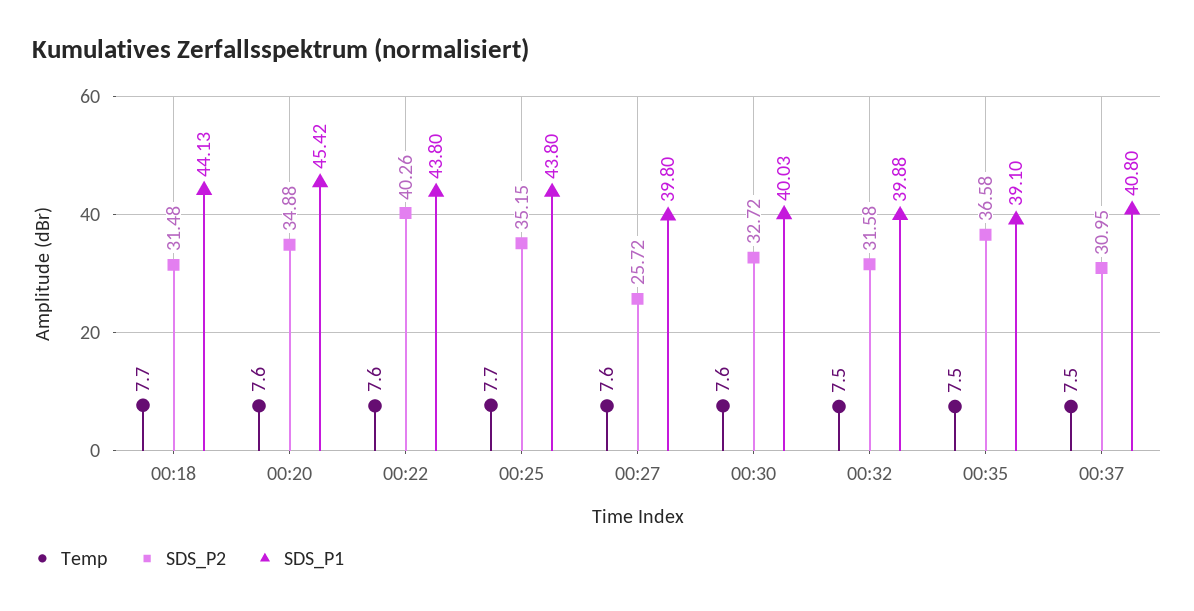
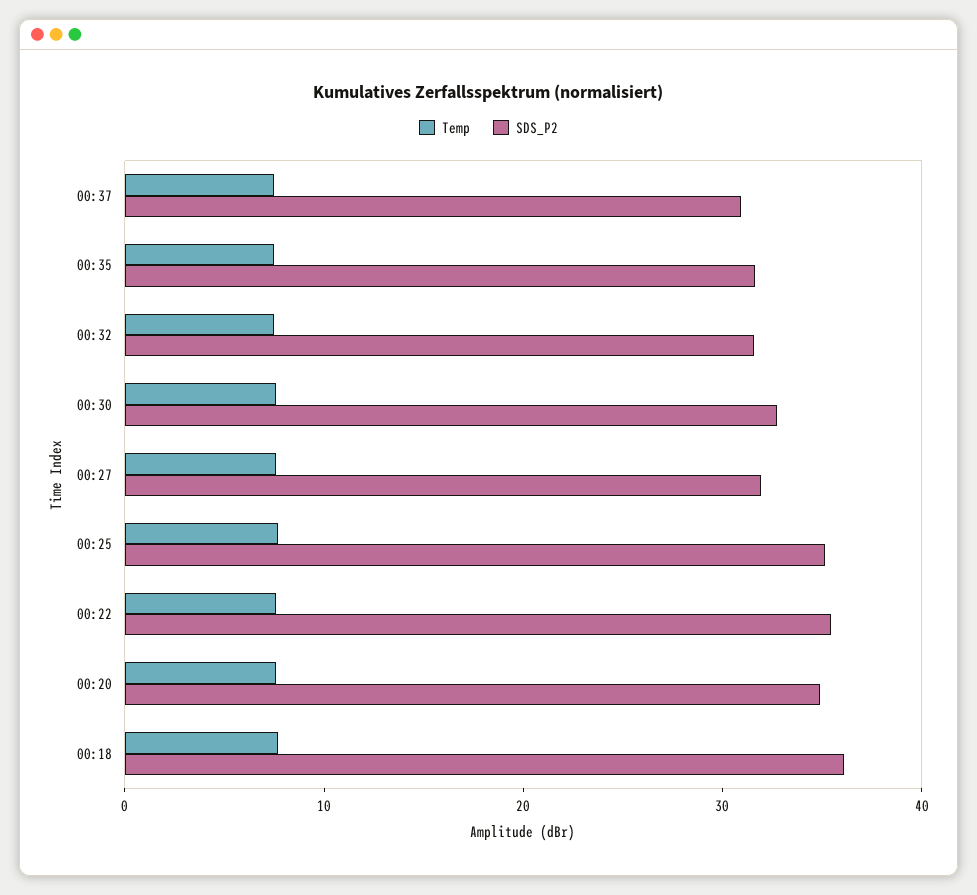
  {
    "Temp": {
      "00:18": 7.7,
      "00:20": 7.6,
      "00:22": 7.6,
      "00:25": 7.7,
      "00:27": 7.6,
      "00:30": 7.6,
      "00:32": 7.5,
      "00:35": 7.5,
      "00:37": 7.5
    },
    "SDS_P2": {
-     "00:18": 31.48,
+     "00:18": 36,
      "00:20": 34.88,
-     "00:22": 40.26,
+     "00:22": 36,
      "00:25": 35.15,
-     "00:27": 25.72,
+     "00:27": 32,
      "00:30": 32.72,
      "00:32": 31.58,
-     "00:35": 36.58,
+     "00:35": 32,
      "00:37": 30.95
-   },
+   }
-   "SDS_P1": {
-     "00:18": 44.13,
-     "00:20": 45.42,
-     "00:22": 43.8,
-     "00:25": 43.8,
-     "00:27": 39.8,
-     "00:30": 40.03,
-     "00:32": 39.88,
-     "00:35": 39.1,
-     "00:37": 40.8
-   }
  }

